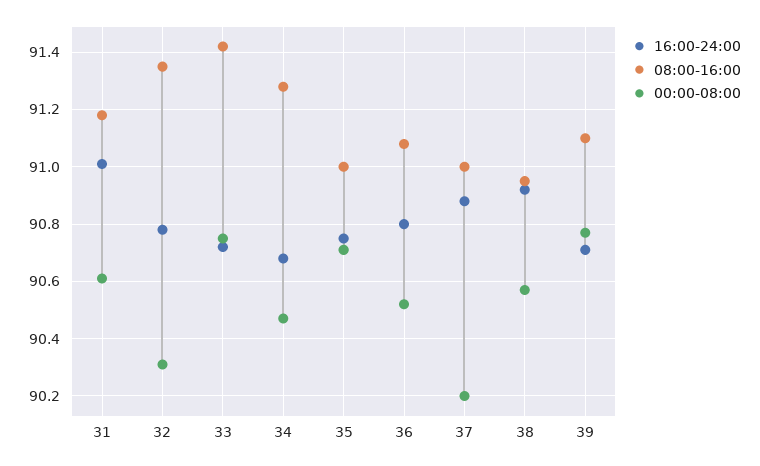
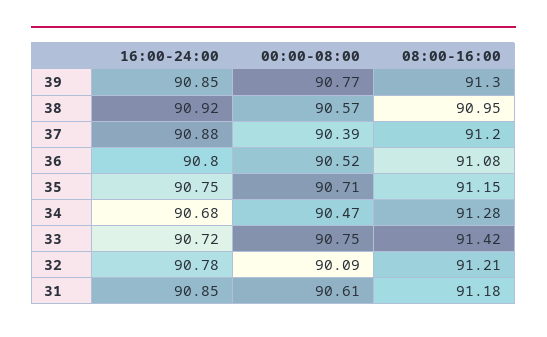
  {
    "16:00-24:00": {
-     "31": 91,
+     "31": 90.85,
      "32": 90.78,
      "33": 90.72,
      "34": 90.68,
      "35": 90.75,
      "36": 90.8,
      "37": 90.88,
      "38": 90.92,
-     "39": 90.7
+     "39": 90.85
    },
    "08:00-16:00": {
      "31": 91.18,
-     "32": 91.35,
+     "32": 91.21,
      "33": 91.42,
      "34": 91.28,
-     "35": 91,
+     "35": 91.15,
      "36": 91.08,
-     "37": 91,
+     "37": 91.2,
      "38": 90.95,
-     "39": 91.1
+     "39": 91.3
    },
    "00:00-08:00": {
      "31": 90.61,
-     "32": 90.3,
+     "32": 90.09,
      "33": 90.75,
      "34": 90.47,
      "35": 90.71,
      "36": 90.52,
-     "37": 90.2,
+     "37": 90.39,
      "38": 90.57,
      "39": 90.77
    }
  }

